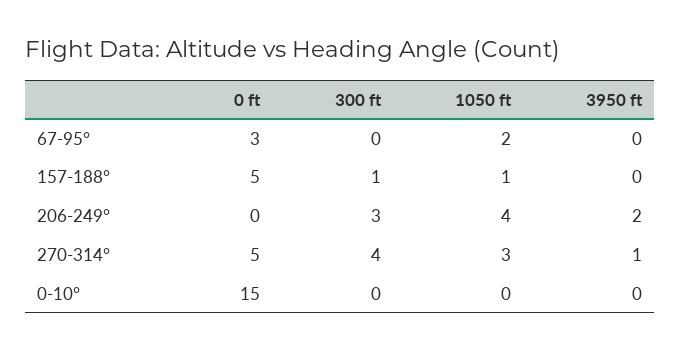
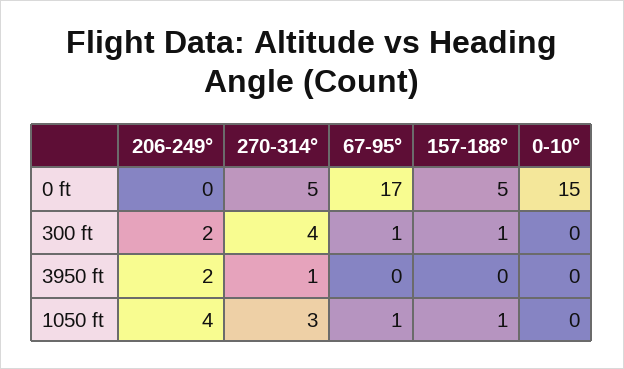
  {
    "0 ft": {
-     "67-95°": 3,
+     "67-95°": 17,
      "157-188°": 5,
      "206-249°": 0,
      "270-314°": 5,
      "0-10°": 15
    },
    "300 ft": {
-     "67-95°": 0,
+     "67-95°": 1,
      "157-188°": 1,
-     "206-249°": 3,
+     "206-249°": 2,
      "270-314°": 4,
      "0-10°": 0
    },
    "1050 ft": {
-     "67-95°": 2,
+     "67-95°": 1,
      "157-188°": 1,
      "206-249°": 4,
      "270-314°": 3,
      "0-10°": 0
    },
    "3950 ft": {
      "67-95°": 0,
      "157-188°": 0,
      "206-249°": 2,
      "270-314°": 1,
      "0-10°": 0
    }
  }

